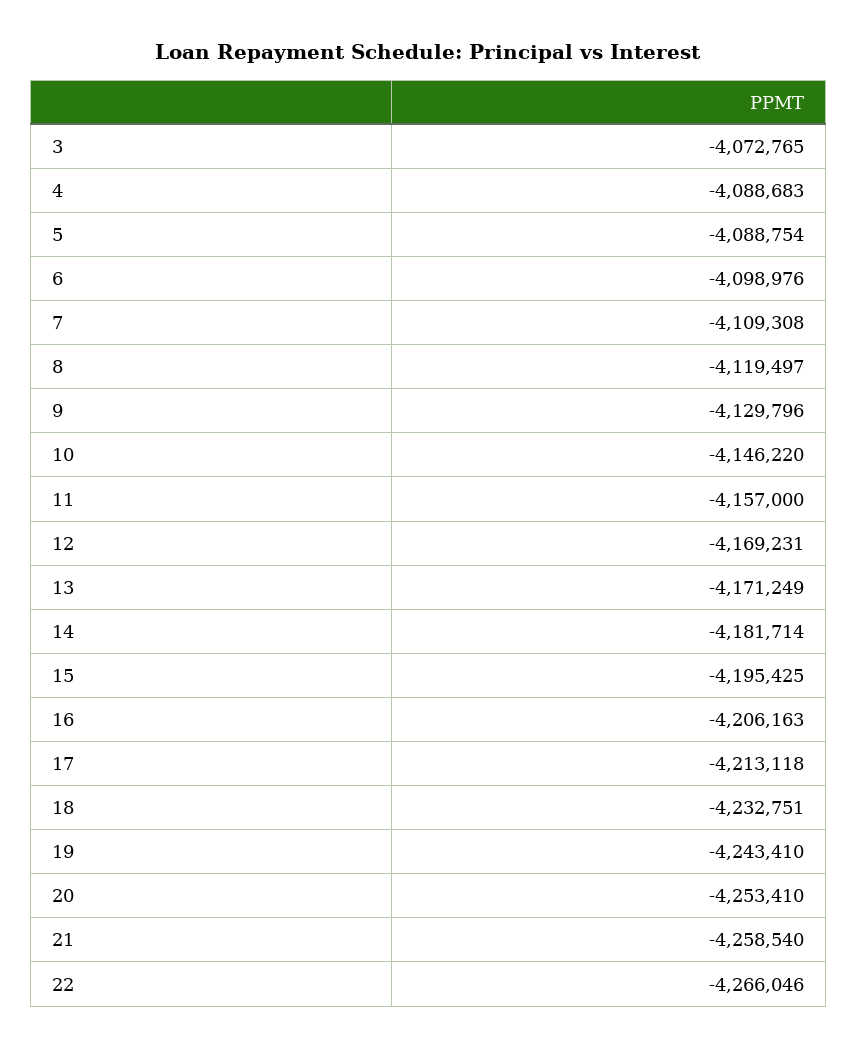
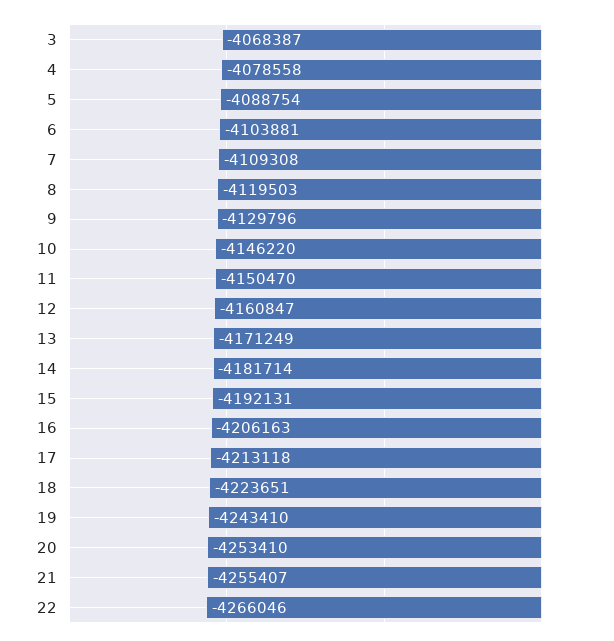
  {
-   "3": -4072765,
+   "3": -4068387,
-   "4": -4088683,
+   "4": -4078558,
    "5": -4088754,
-   "6": -4098976,
+   "6": -4103881,
    "7": -4109308,
-   "8": -4119497,
+   "8": -4119503,
    "9": -4129796,
    "10": -4146220,
-   "11": -4157000,
+   "11": -4150470,
-   "12": -4169231,
+   "12": -4160847,
    "13": -4171249,
    "14": -4181714,
-   "15": -4195425,
+   "15": -4192131,
    "16": -4206163,
    "17": -4213118,
-   "18": -4232751,
+   "18": -4223651,
    "19": -4243410,
    "20": -4253410,
-   "21": -4258540,
+   "21": -4255407,
    "22": -4266046
  }

